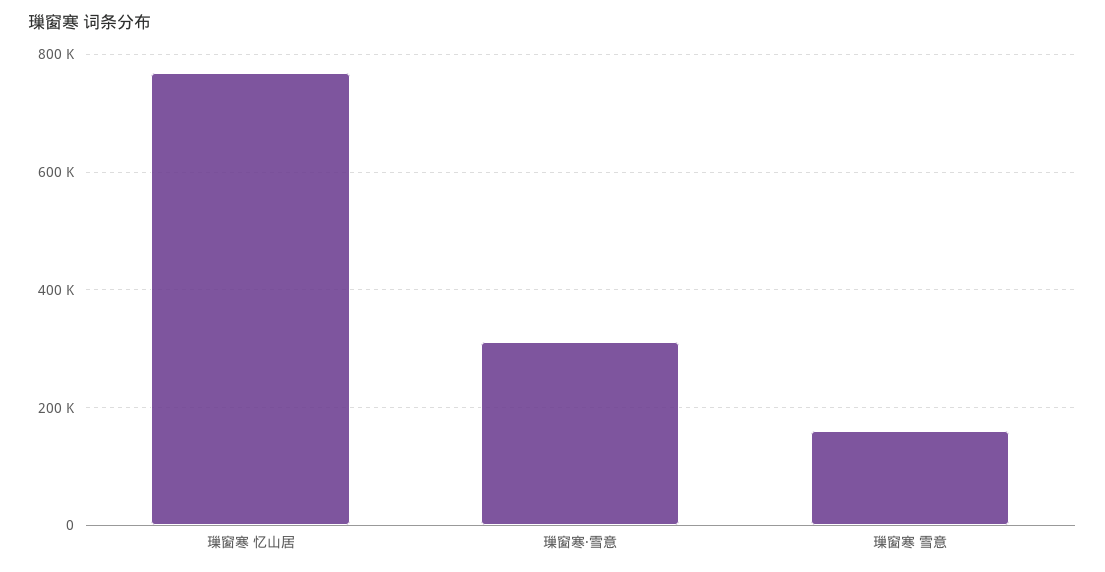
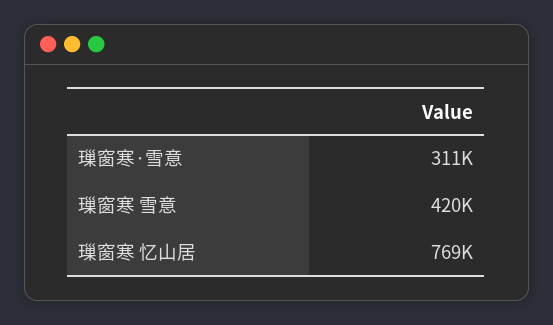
  {
    "璅窗寒 忆山居": 769000,
    "璅窗寒·雪意": 311000,
-   "璅窗寒 雪意": 160000
+   "璅窗寒 雪意": 420000
  }

